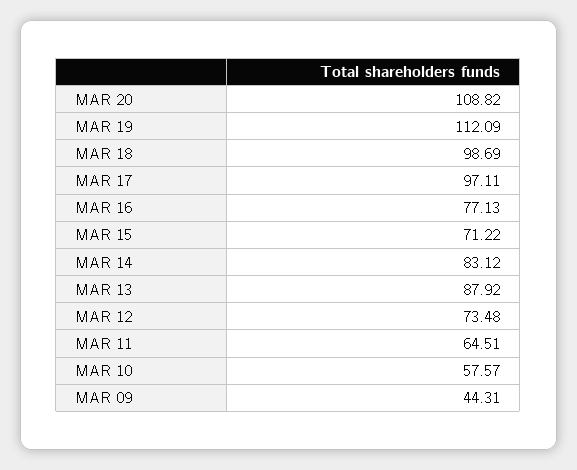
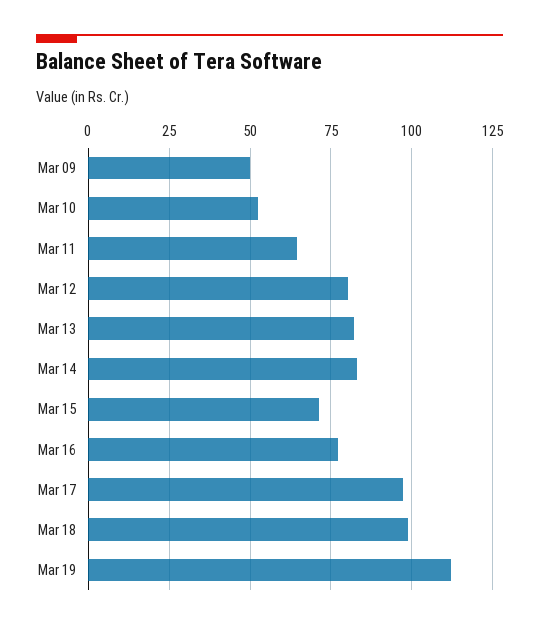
  {
-   "MAR 20": 108.82,
    "MAR 19": 112.09,
    "MAR 18": 98.69,
    "MAR 17": 97.11,
    "MAR 16": 77.13,
    "MAR 15": 71.22,
    "MAR 14": 83.12,
-   "MAR 13": 87.92,
+   "MAR 13": 82.5,
-   "MAR 12": 73.48,
+   "MAR 12": 80,
    "MAR 11": 64.51,
-   "MAR 10": 57.57,
+   "MAR 10": 52.5,
-   "MAR 09": 44.31
+   "MAR 09": 50
  }

